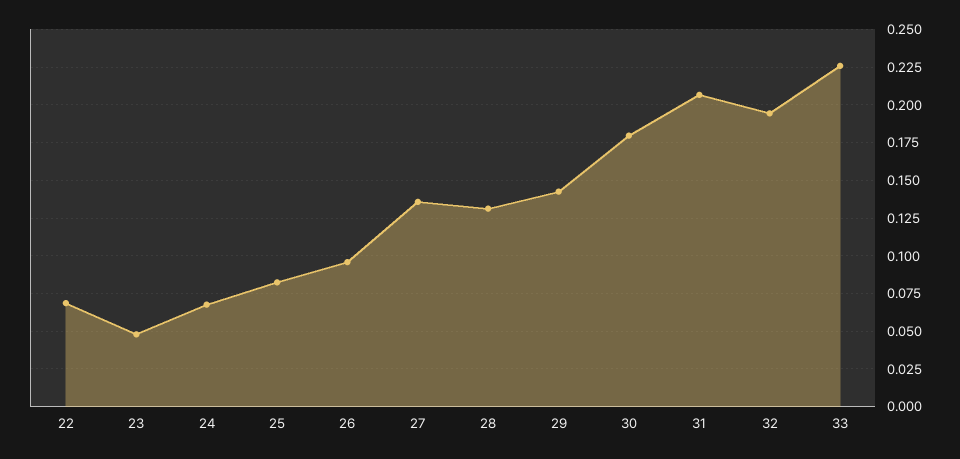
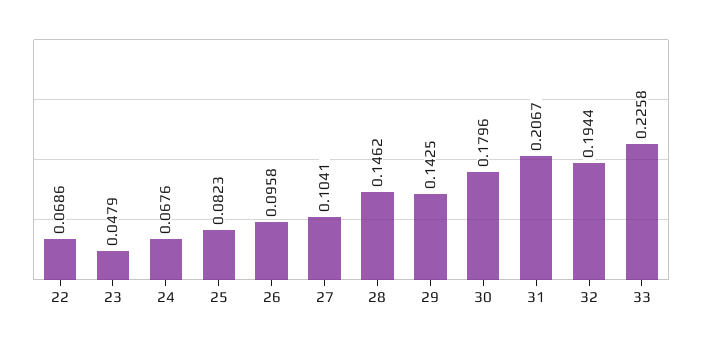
  {
    "22": 0.0686,
    "23": 0.0479,
    "24": 0.0676,
    "25": 0.0823,
    "26": 0.0958,
-   "27": 0.135,
+   "27": 0.1041,
-   "28": 0.13,
+   "28": 0.1462,
    "29": 0.1425,
    "30": 0.1796,
    "31": 0.2067,
    "32": 0.1944,
    "33": 0.2258
  }

